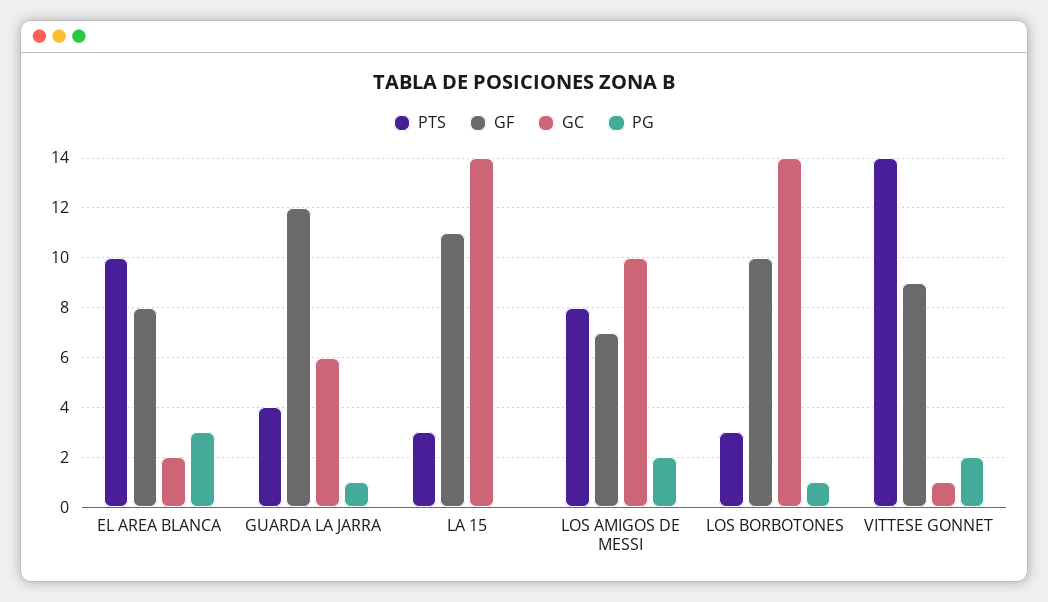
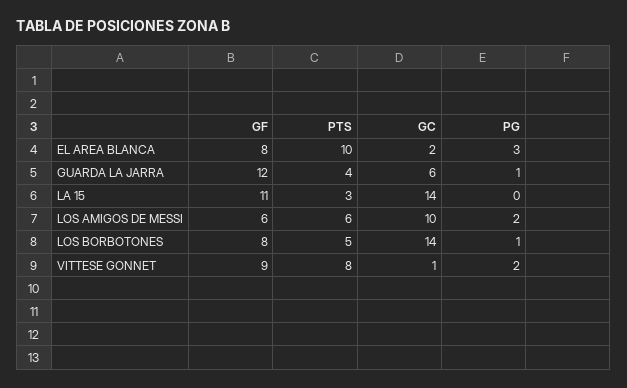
  {
    "PTS": {
      "EL AREA BLANCA": 10,
      "GUARDA LA JARRA": 4,
      "LA 15": 3,
-     "LOS AMIGOS DE MESSI": 8,
+     "LOS AMIGOS DE MESSI": 6,
-     "LOS BORBOTONES": 3,
+     "LOS BORBOTONES": 5,
-     "VITTESE GONNET": 14
+     "VITTESE GONNET": 8
    },
    "GF": {
      "EL AREA BLANCA": 8,
      "GUARDA LA JARRA": 12,
      "LA 15": 11,
-     "LOS AMIGOS DE MESSI": 7,
+     "LOS AMIGOS DE MESSI": 6,
-     "LOS BORBOTONES": 10,
+     "LOS BORBOTONES": 8,
      "VITTESE GONNET": 9
    },
    "GC": {
      "EL AREA BLANCA": 2,
      "GUARDA LA JARRA": 6,
      "LA 15": 14,
      "LOS AMIGOS DE MESSI": 10,
      "LOS BORBOTONES": 14,
      "VITTESE GONNET": 1
    },
    "PG": {
      "EL AREA BLANCA": 3,
      "GUARDA LA JARRA": 1,
      "LA 15": 0,
      "LOS AMIGOS DE MESSI": 2,
      "LOS BORBOTONES": 1,
      "VITTESE GONNET": 2
    }
  }

